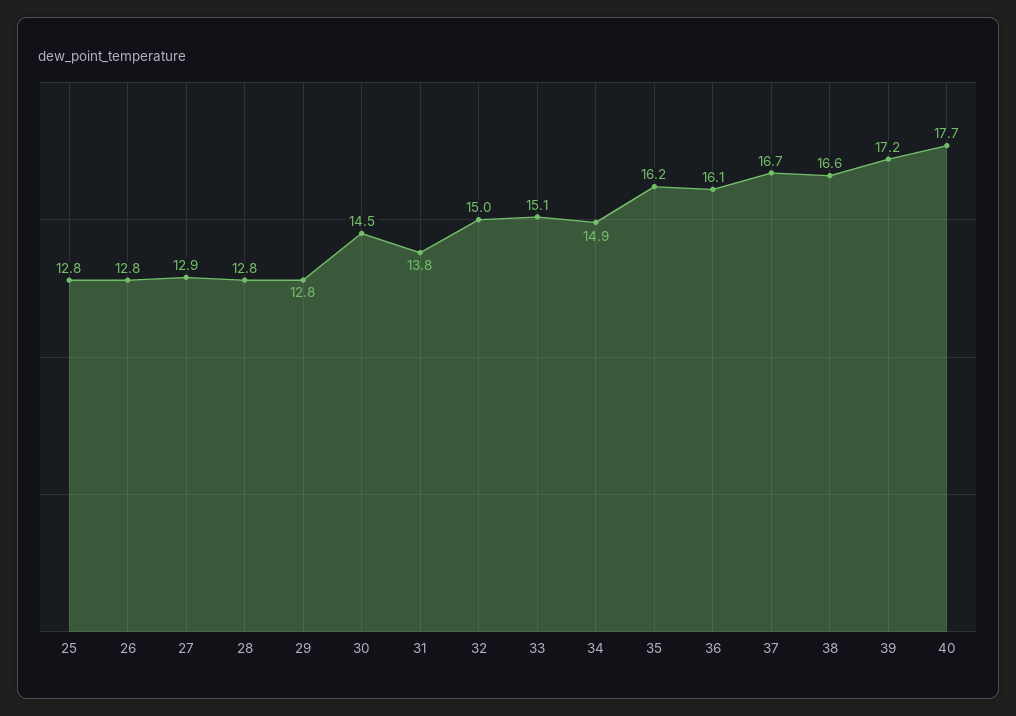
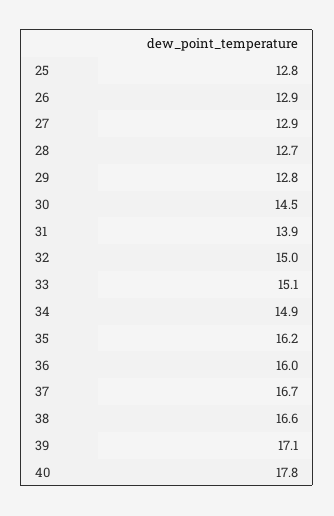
  {
    "25": 12.8,
-   "26": 12.8,
+   "26": 12.9,
    "27": 12.9,
-   "28": 12.8,
+   "28": 12.7,
    "29": 12.8,
    "30": 14.5,
-   "31": 13.8,
+   "31": 13.9,
    "32": 15,
    "33": 15.1,
    "34": 14.9,
    "35": 16.2,
-   "36": 16.1,
+   "36": 16,
    "37": 16.7,
    "38": 16.6,
-   "39": 17.2,
+   "39": 17.1,
-   "40": 17.7
+   "40": 17.8
  }

